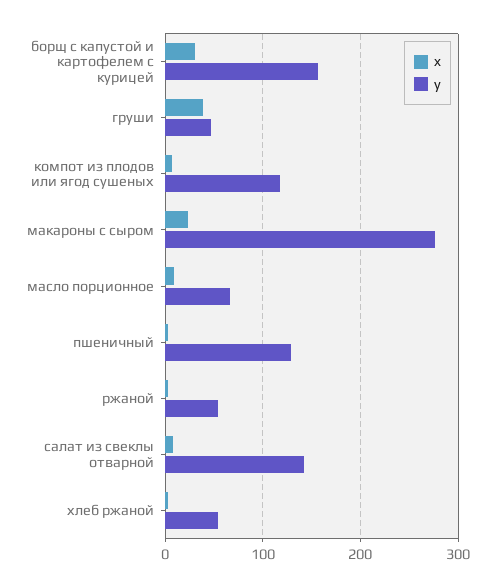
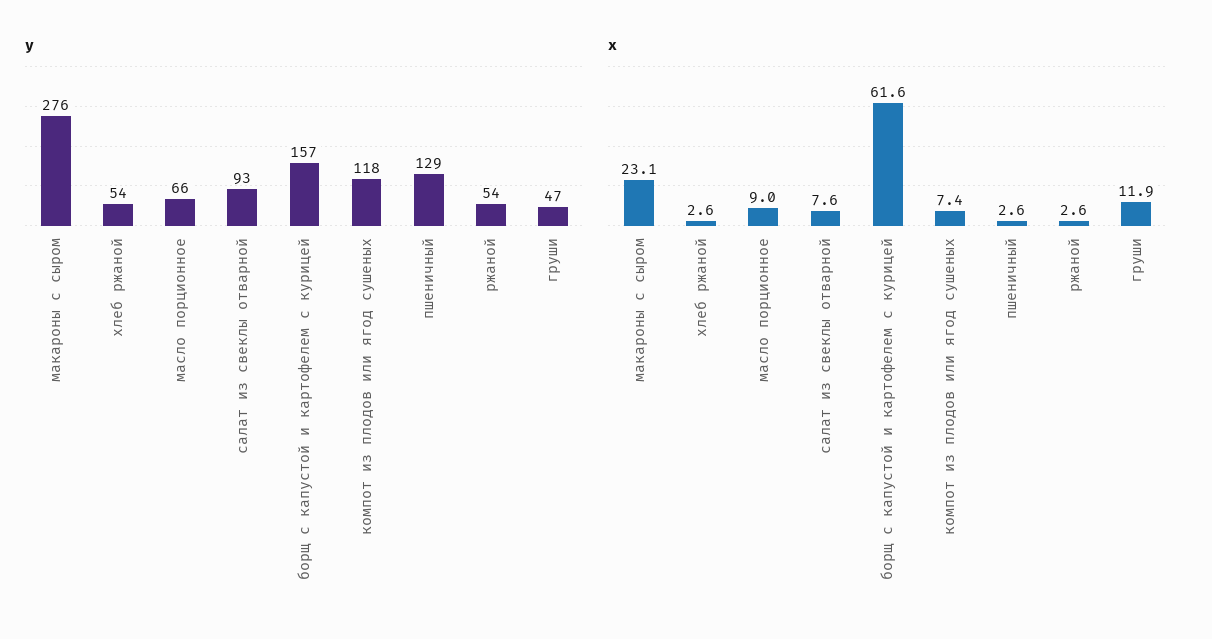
  {
    "x": {
-     "борщ с капустой и картофелем с курицей": 30,
+     "борщ с капустой и картофелем с курицей": 61.6,
-     "груши": 40,
+     "груши": 11.9,
      "компот из плодов или ягод сушеных": 7.4,
      "макароны с сыром": 23.1,
      "масло порционное": 9,
      "пшеничный": 2.6,
      "ржаной": 2.6,
      "салат из свеклы отварной": 7.6,
      "хлеб ржаной": 2.6
    },
    "y": {
      "борщ с капустой и картофелем с курицей": 157,
      "груши": 47,
      "компот из плодов или ягод сушеных": 118,
      "макароны с сыром": 276,
      "масло порционное": 66,
      "пшеничный": 129,
      "ржаной": 54,
-     "салат из свеклы отварной": 140,
+     "салат из свеклы отварной": 93,
      "хлеб ржаной": 54
    }
  }

